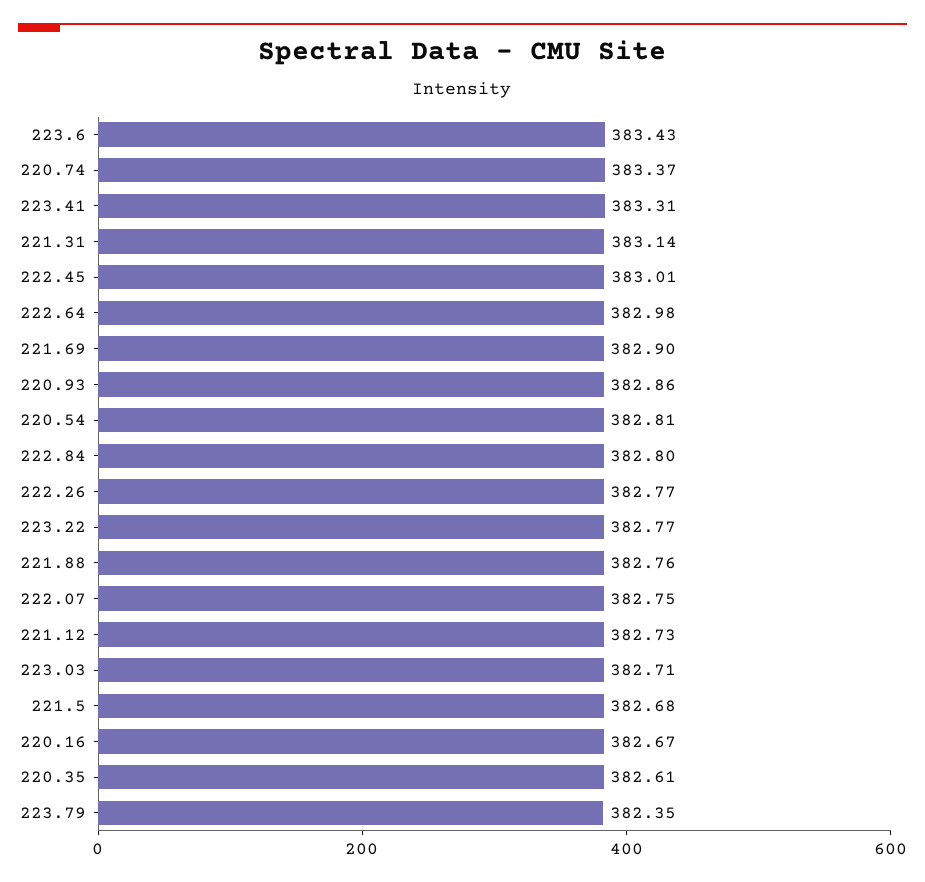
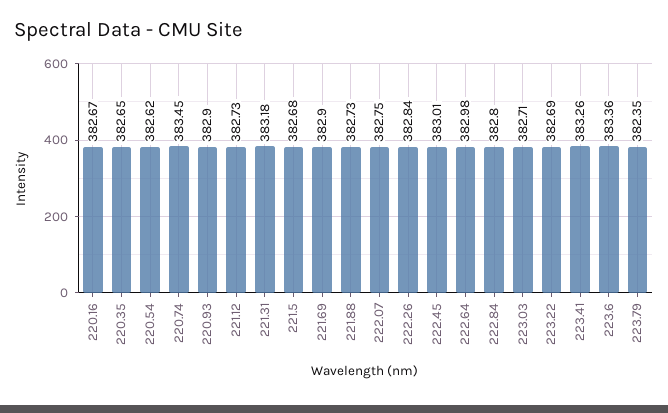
  {
-   "223.6": 383.43,
+   "223.6": 383.36,
-   "220.74": 383.37,
+   "220.74": 383.45,
-   "223.41": 383.31,
+   "223.41": 383.26,
-   "221.31": 383.14,
+   "221.31": 383.18,
    "222.45": 383.01,
    "222.64": 382.98,
    "221.69": 382.9,
-   "220.93": 382.86,
+   "220.93": 382.9,
-   "220.54": 382.81,
+   "220.54": 382.62,
    "222.84": 382.8,
-   "222.26": 382.77,
+   "222.26": 382.84,
-   "223.22": 382.77,
+   "223.22": 382.69,
-   "221.88": 382.76,
+   "221.88": 382.73,
    "222.07": 382.75,
    "221.12": 382.73,
    "223.03": 382.71,
    "221.5": 382.68,
    "220.16": 382.67,
-   "220.35": 382.61,
+   "220.35": 382.65,
    "223.79": 382.35
  }

